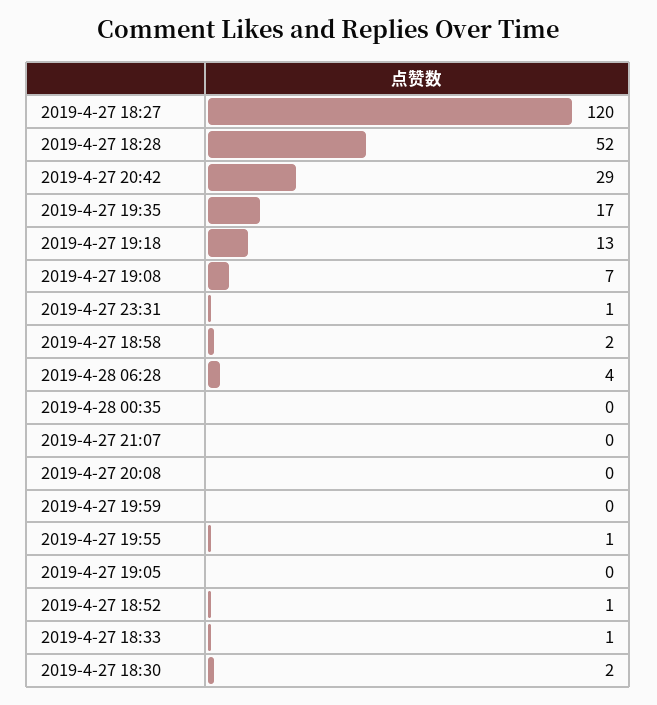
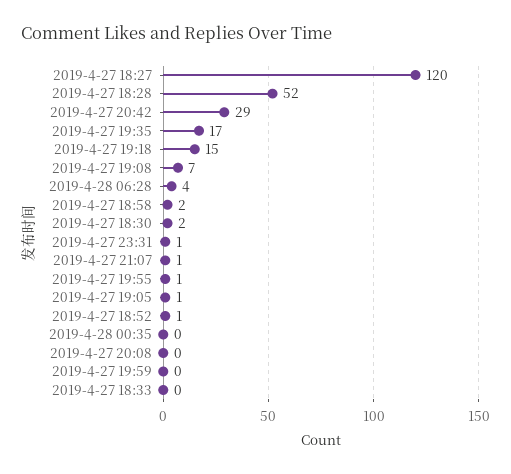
  {
    "2019-4-27 18:27": 120,
    "2019-4-27 18:28": 52,
    "2019-4-27 20:42": 29,
    "2019-4-27 19:35": 17,
-   "2019-4-27 19:18": 13,
+   "2019-4-27 19:18": 15,
    "2019-4-27 19:08": 7,
    "2019-4-27 23:31": 1,
    "2019-4-27 18:58": 2,
    "2019-4-28 06:28": 4,
    "2019-4-28 00:35": 0,
-   "2019-4-27 21:07": 0,
+   "2019-4-27 21:07": 1,
    "2019-4-27 20:08": 0,
    "2019-4-27 19:59": 0,
    "2019-4-27 19:55": 1,
-   "2019-4-27 19:05": 0,
+   "2019-4-27 19:05": 1,
    "2019-4-27 18:52": 1,
-   "2019-4-27 18:33": 1,
+   "2019-4-27 18:33": 0,
    "2019-4-27 18:30": 2
  }

